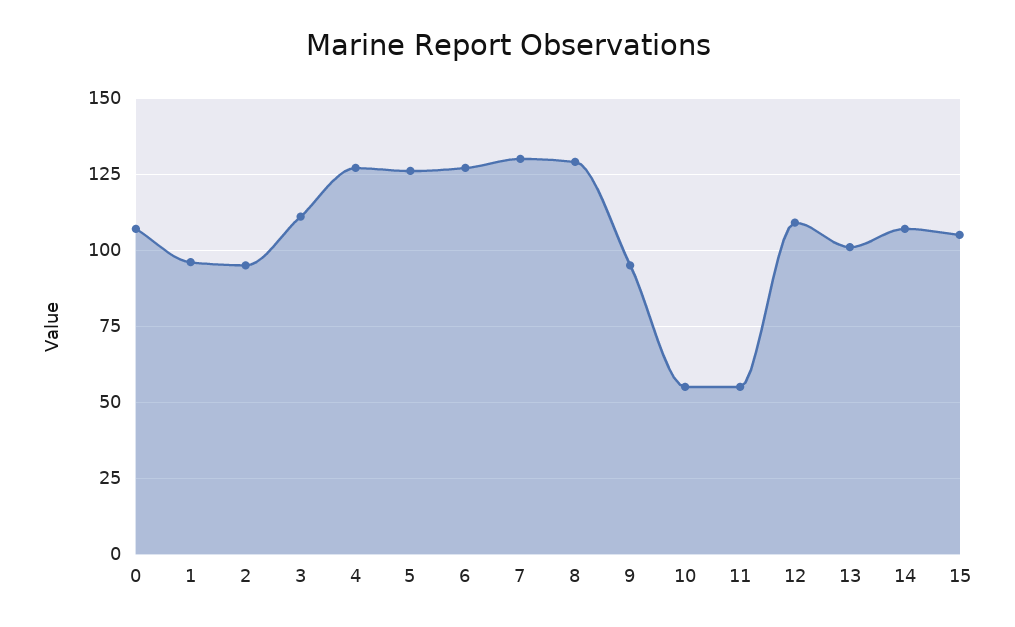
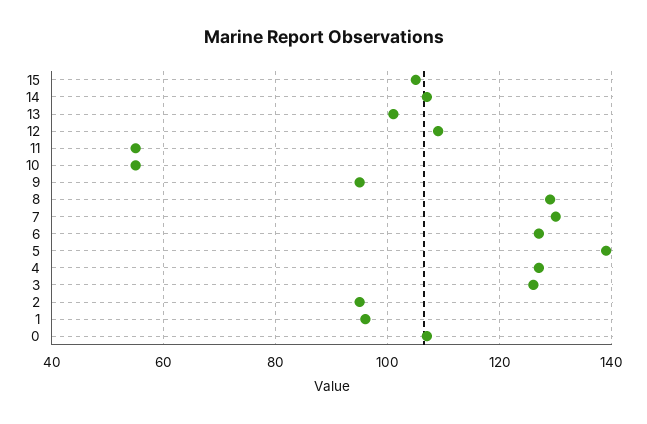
  {
    "0": 105,
    "1": 95,
    "2": 95,
-   "3": 110,
+   "3": 125,
    "4": 125,
-   "5": 125,
+   "5": 140,
    "6": 125,
    "7": 130,
    "8": 130,
    "9": 95,
    "10": 55,
    "11": 55,
    "12": 110,
    "13": 100,
    "14": 105,
    "15": 105
  }

